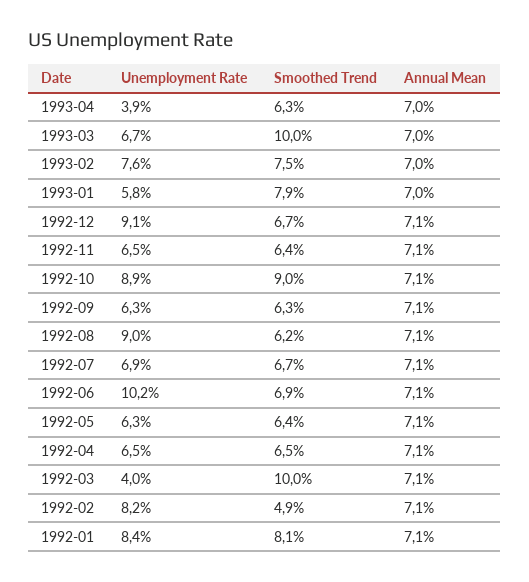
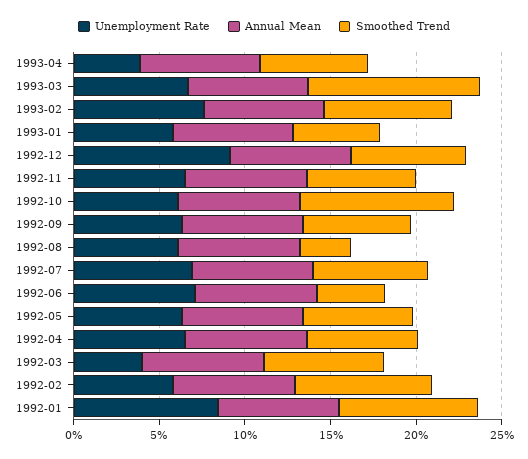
  {
    "Unemployment Rate": {
      "1993-04": 3.9,
      "1993-03": 6.7,
      "1993-02": 7.6,
      "1993-01": 5.8,
      "1992-12": 9.1,
      "1992-11": 6.5,
-     "1992-10": 8.9,
+     "1992-10": 6,
      "1992-09": 6.3,
-     "1992-08": 9,
+     "1992-08": 6,
      "1992-07": 6.9,
-     "1992-06": 10.2,
+     "1992-06": 7,
      "1992-05": 6.3,
      "1992-04": 6.5,
      "1992-03": 4,
-     "1992-02": 8.2,
+     "1992-02": 6,
      "1992-01": 8.4
    },
    "Smoothed Trend": {
      "1993-04": 6.3,
      "1993-03": 10,
      "1993-02": 7.5,
-     "1993-01": 7.9,
+     "1993-01": 5,
      "1992-12": 6.7,
      "1992-11": 6.4,
      "1992-10": 9,
      "1992-09": 6.3,
-     "1992-08": 6.2,
+     "1992-08": 3,
      "1992-07": 6.7,
-     "1992-06": 6.9,
+     "1992-06": 4,
      "1992-05": 6.4,
      "1992-04": 6.5,
-     "1992-03": 10,
+     "1992-03": 7,
-     "1992-02": 4.9,
+     "1992-02": 8,
      "1992-01": 8.1
    },
    "Annual Mean": {
      "1993-04": 7,
      "1993-03": 7,
      "1993-02": 7,
      "1993-01": 7,
      "1992-12": 7.1,
      "1992-11": 7.1,
      "1992-10": 7.1,
      "1992-09": 7.1,
      "1992-08": 7.1,
      "1992-07": 7.1,
      "1992-06": 7.1,
      "1992-05": 7.1,
      "1992-04": 7.1,
      "1992-03": 7.1,
      "1992-02": 7.1,
      "1992-01": 7.1
    }
  }

